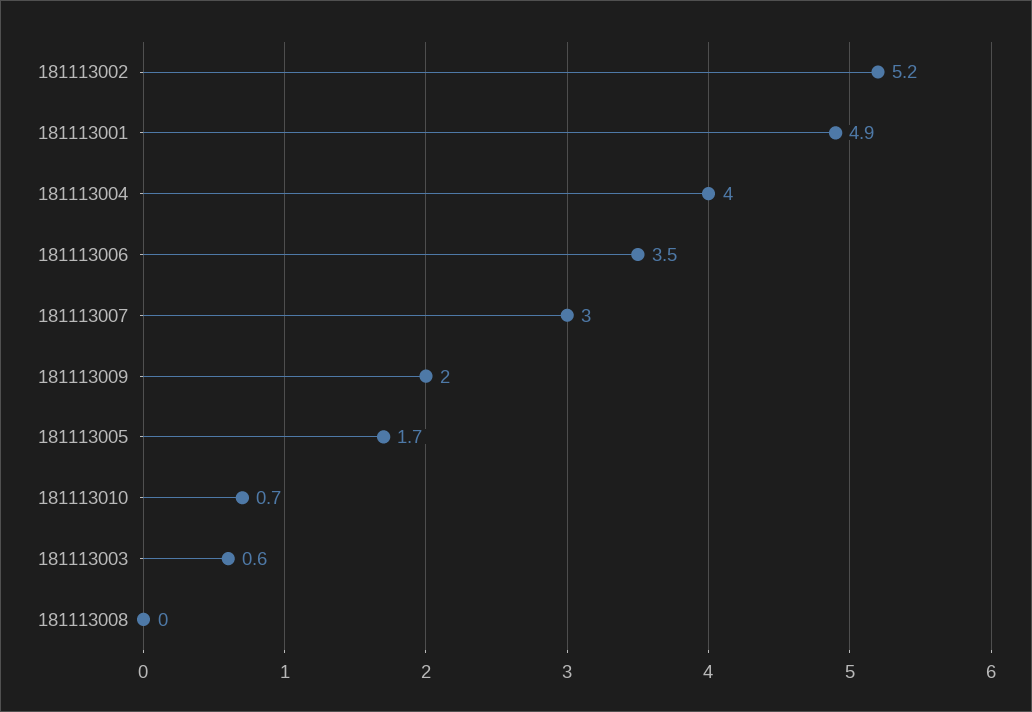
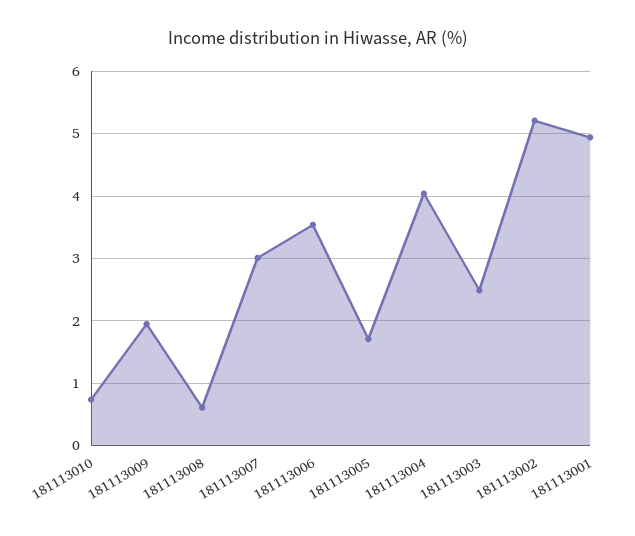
  {
    "181113002": 5.2,
    "181113001": 4.9,
    "181113004": 4,
    "181113006": 3.5,
    "181113007": 3,
    "181113009": 2,
    "181113005": 1.7,
    "181113010": 0.7,
-   "181113003": 0.6,
+   "181113003": 2.5,
-   "181113008": 0
+   "181113008": 0.6
  }

